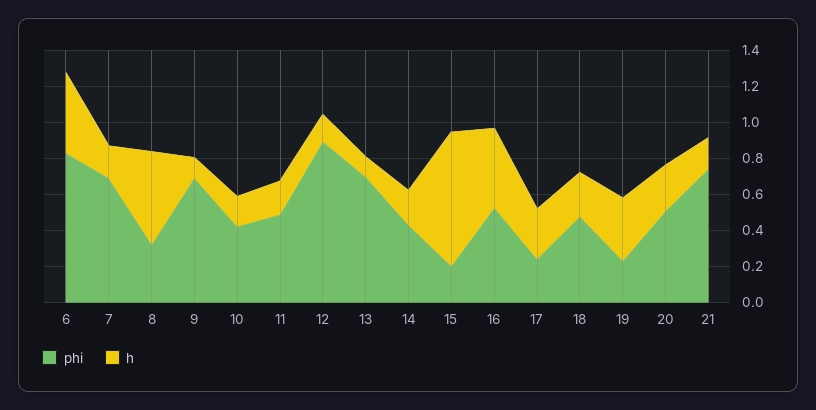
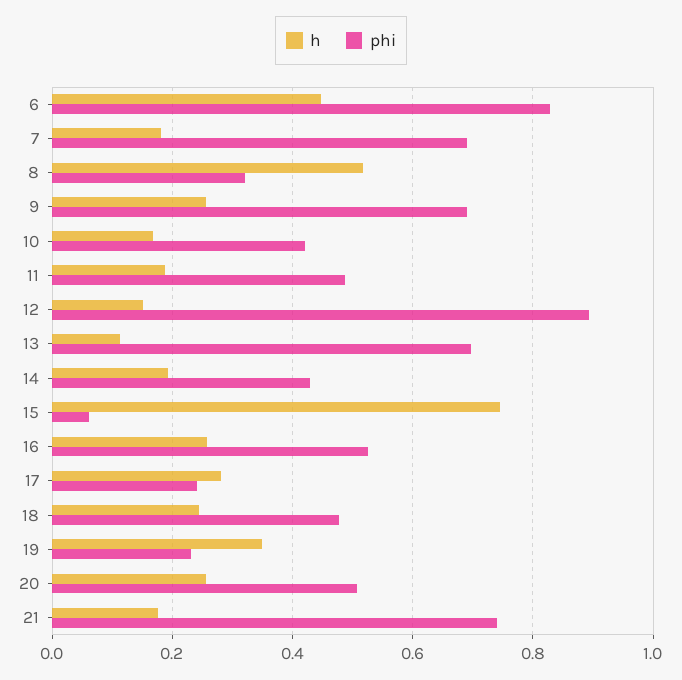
  {
    "phi": {
      "6": 0.82,
      "7": 0.7,
      "8": 0.32,
      "9": 0.7,
      "10": 0.42,
      "11": 0.48,
      "12": 0.9,
      "13": 0.7,
      "14": 0.42,
-     "15": 0.2,
+     "15": 0.06,
      "16": 0.52,
      "17": 0.24,
      "18": 0.48,
      "19": 0.24,
      "20": 0.5,
      "21": 0.74
    },
    "h": {
      "6": 0.44,
      "7": 0.18,
      "8": 0.52,
-     "9": 0.1,
+     "9": 0.26,
      "10": 0.16,
      "11": 0.18,
      "12": 0.16,
      "13": 0.12,
      "14": 0.2,
      "15": 0.74,
-     "16": 0.45,
+     "16": 0.26,
      "17": 0.28,
      "18": 0.24,
      "19": 0.34,
      "20": 0.26,
      "21": 0.18
    }
  }

